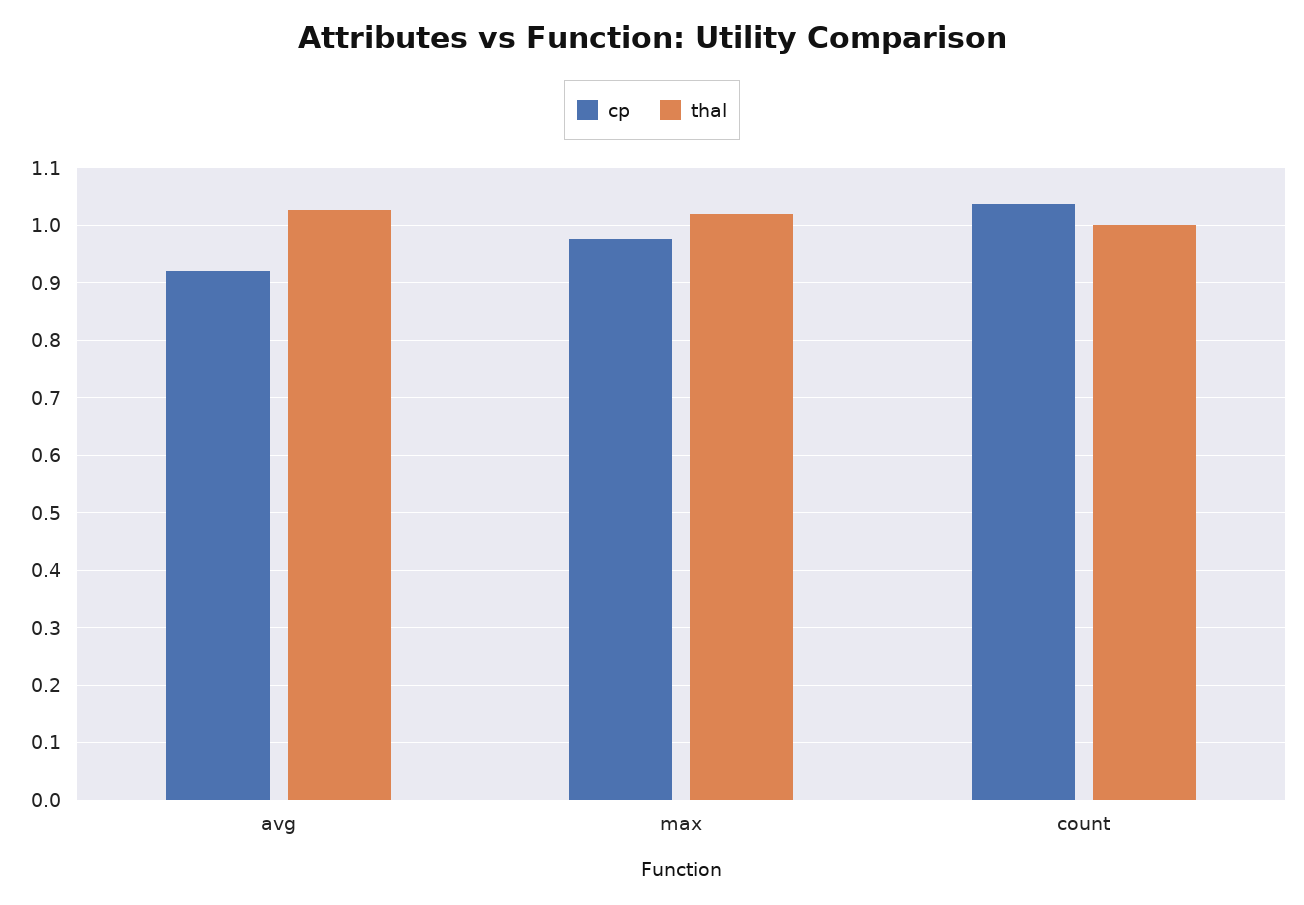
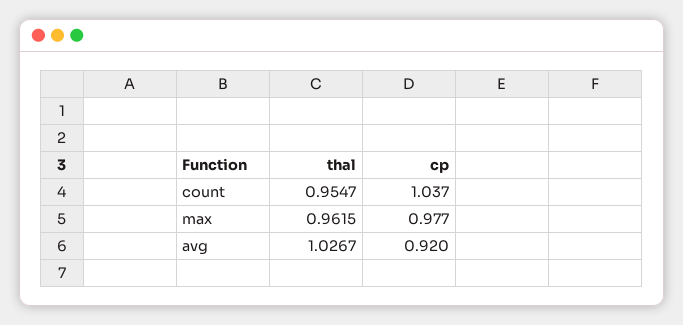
  {
    "cp": {
      "avg": 0.92,
      "max": 0.977,
      "count": 1.037
    },
    "thal": {
      "avg": 1.0267,
-     "max": 1.02,
+     "max": 0.9615,
-     "count": 1
+     "count": 0.9547
    }
  }

